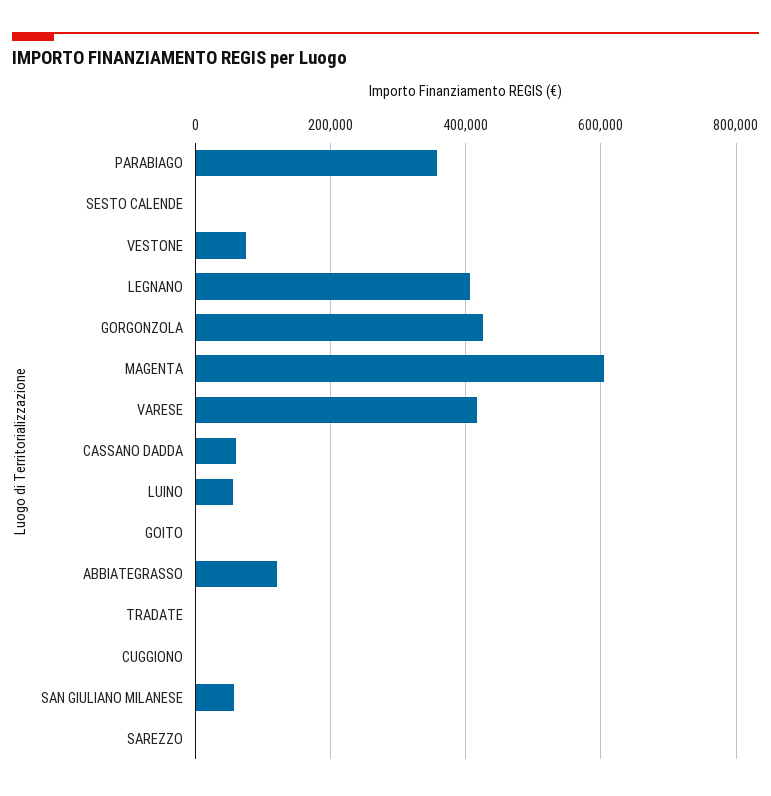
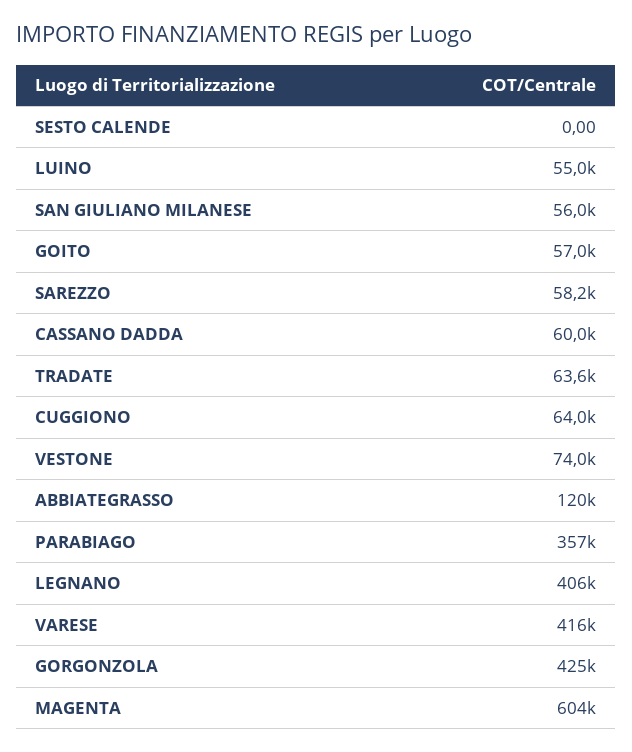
  {
    "PARABIAGO": 357000,
    "SESTO CALENDE": 0,
    "VESTONE": 74000,
    "LEGNANO": 406000,
    "GORGONZOLA": 425000,
    "MAGENTA": 604000,
    "VARESE": 416000,
    "CASSANO DADDA": 60000,
    "LUINO": 55000,
-   "GOITO": 0,
+   "GOITO": 57000,
    "ABBIATEGRASSO": 120000,
-   "TRADATE": 0,
+   "TRADATE": 63600,
-   "CUGGIONO": 0,
+   "CUGGIONO": 64000,
    "SAN GIULIANO MILANESE": 56000,
-   "SAREZZO": 0
+   "SAREZZO": 58200
  }

